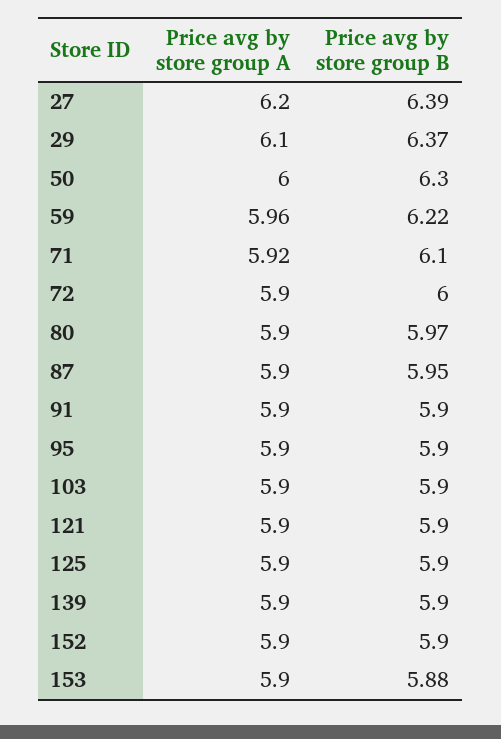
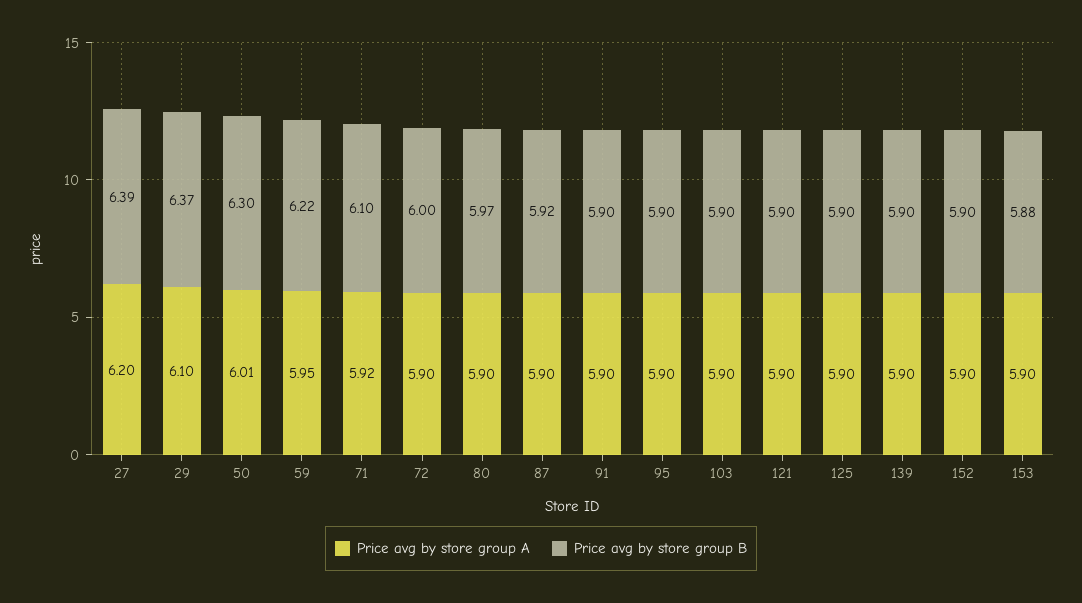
  {
    "Price avg by store group A": {
      "27": 6.2,
      "29": 6.1,
-     "50": 6,
+     "50": 6.01,
-     "59": 5.96,
+     "59": 5.95,
      "71": 5.92,
      "72": 5.9,
      "80": 5.9,
      "87": 5.9,
      "91": 5.9,
      "95": 5.9,
      "103": 5.9,
      "121": 5.9,
      "125": 5.9,
      "139": 5.9,
      "152": 5.9,
      "153": 5.9
    },
    "Price avg by store group B": {
      "27": 6.39,
      "29": 6.37,
      "50": 6.3,
      "59": 6.22,
      "71": 6.1,
      "72": 6,
      "80": 5.97,
-     "87": 5.95,
+     "87": 5.92,
      "91": 5.9,
      "95": 5.9,
      "103": 5.9,
      "121": 5.9,
      "125": 5.9,
      "139": 5.9,
      "152": 5.9,
      "153": 5.88
    }
  }

